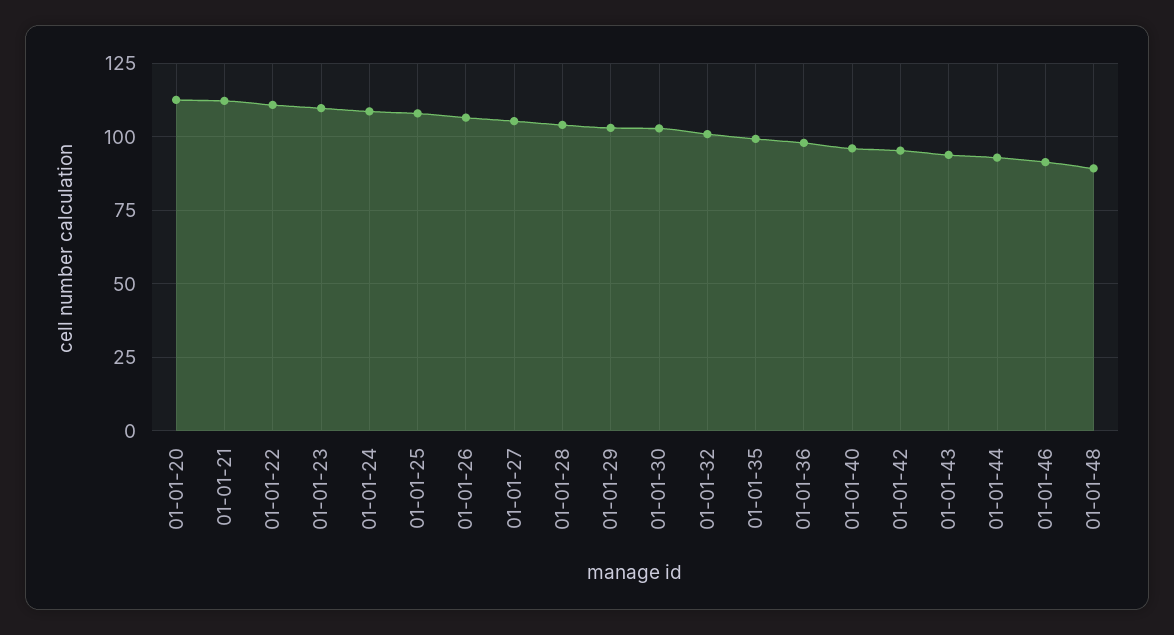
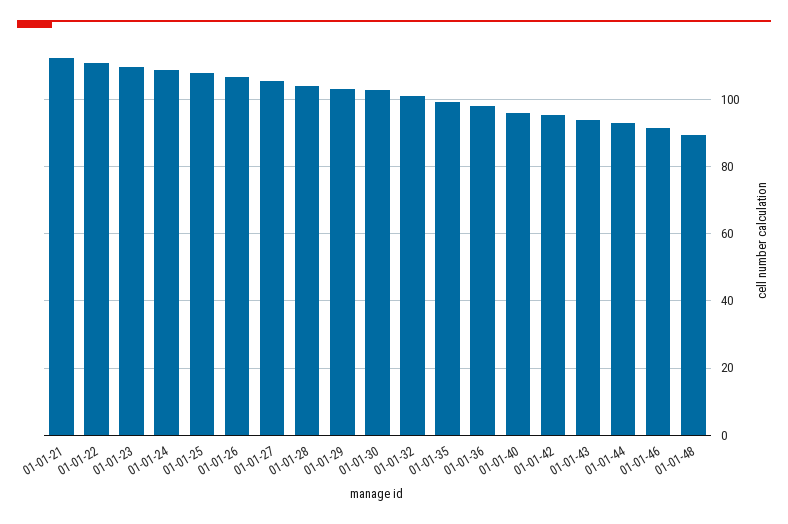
  {
-   "01-01-20": 112.5,
    "01-01-21": 112,
    "01-01-22": 110,
    "01-01-23": 110,
    "01-01-24": 108,
    "01-01-25": 108,
    "01-01-26": 106,
    "01-01-27": 106,
    "01-01-28": 104,
    "01-01-29": 104,
    "01-01-30": 102,
    "01-01-32": 100,
    "01-01-35": 100,
    "01-01-36": 98,
    "01-01-40": 96,
    "01-01-42": 96,
    "01-01-43": 94,
    "01-01-44": 92,
    "01-01-46": 92,
    "01-01-48": 90
  }

